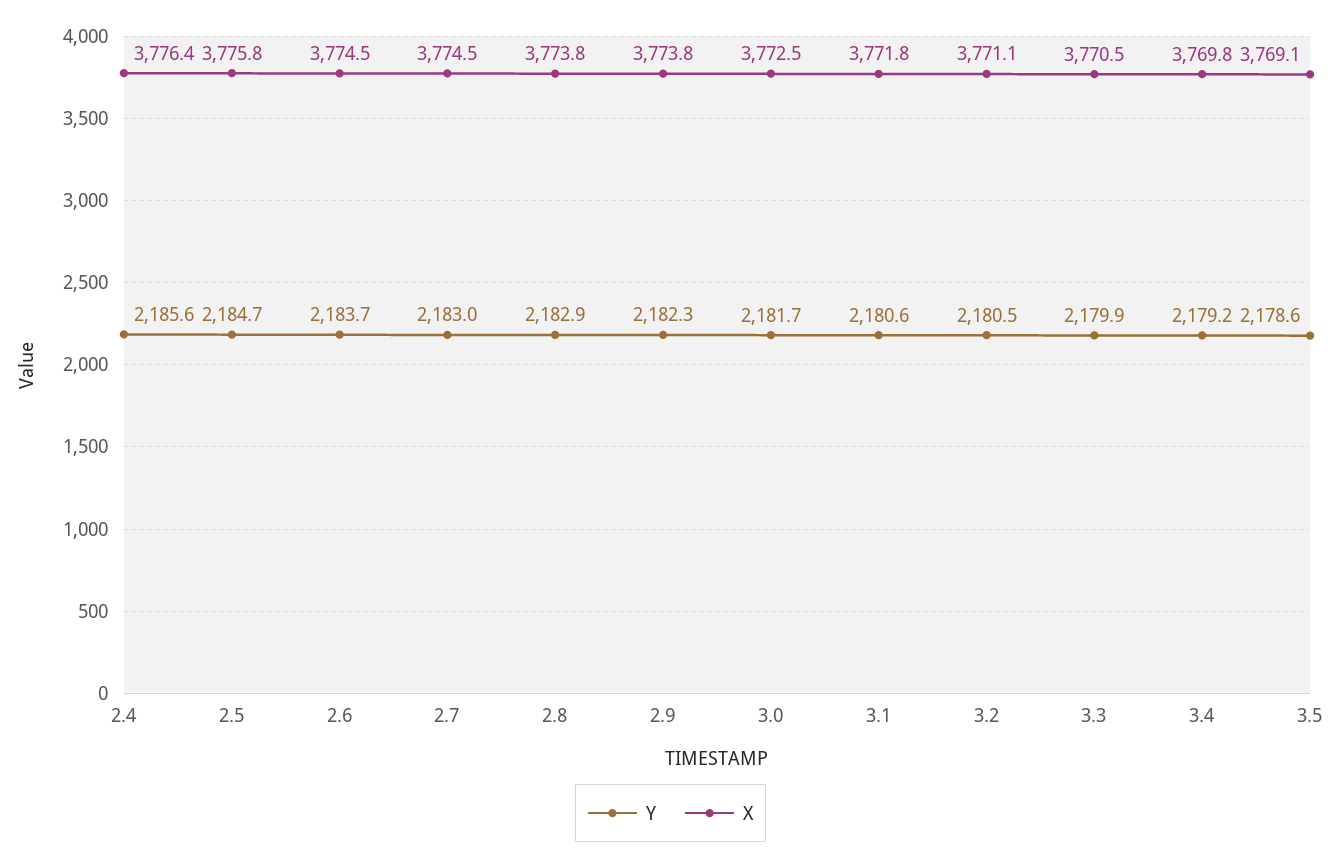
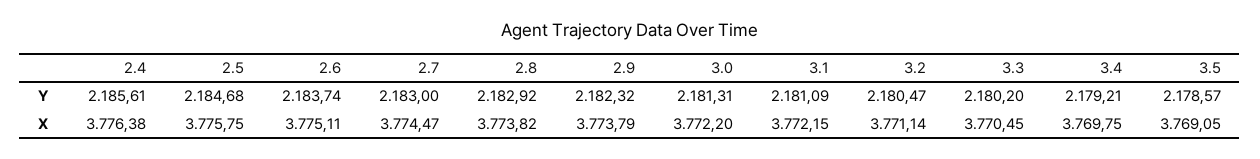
  {
    "Y": {
      "2.4": 2185.61,
      "2.5": 2184.68,
      "2.6": 2183.74,
      "2.7": 2183,
      "2.8": 2182.92,
      "2.9": 2182.32,
-     "3.0": 2181.7,
+     "3.0": 2181.31,
-     "3.1": 2180.6,
+     "3.1": 2181.09,
      "3.2": 2180.47,
-     "3.3": 2179.9,
+     "3.3": 2180.2,
      "3.4": 2179.21,
      "3.5": 2178.57
    },
    "X": {
      "2.4": 3776.38,
      "2.5": 3775.75,
-     "2.6": 3774.5,
+     "2.6": 3775.11,
      "2.7": 3774.47,
      "2.8": 3773.82,
      "2.9": 3773.79,
-     "3.0": 3772.5,
+     "3.0": 3772.2,
-     "3.1": 3771.8,
+     "3.1": 3772.15,
      "3.2": 3771.14,
      "3.3": 3770.45,
      "3.4": 3769.75,
      "3.5": 3769.05
    }
  }

